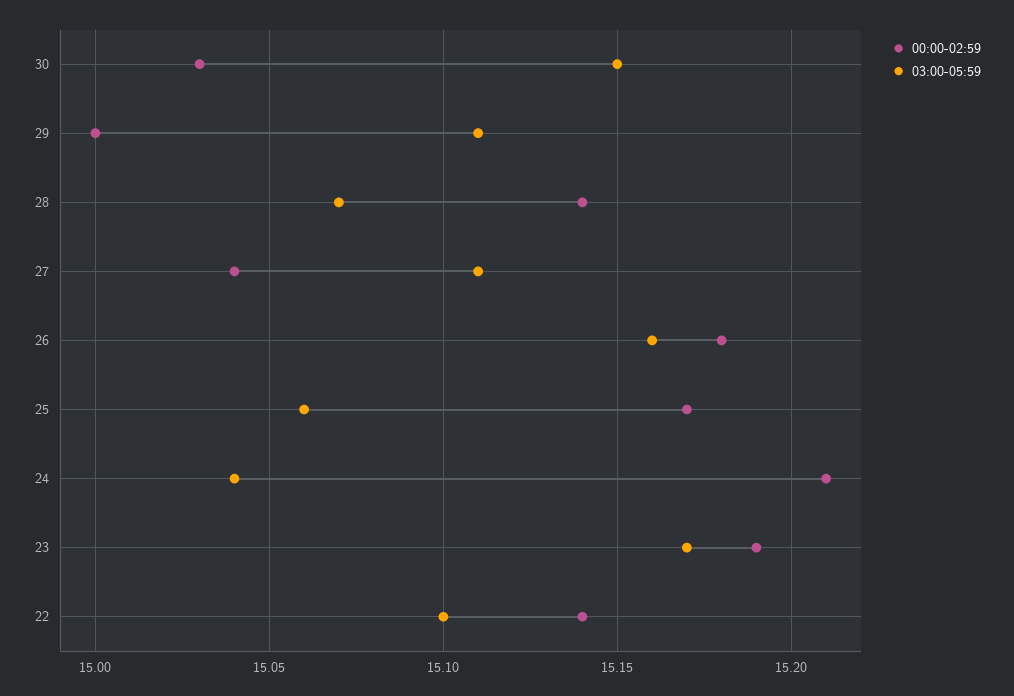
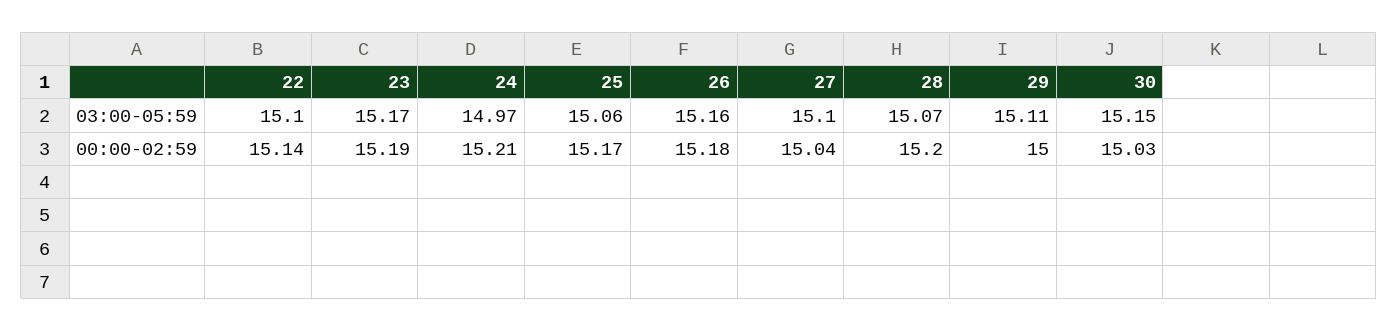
  {
    "00:00-02:59": {
      "30": 15.03,
      "29": 15,
-     "28": 15.14,
+     "28": 15.2,
      "27": 15.04,
      "26": 15.18,
      "25": 15.17,
      "24": 15.21,
      "23": 15.19,
      "22": 15.14
    },
    "03:00-05:59": {
      "30": 15.15,
      "29": 15.11,
      "28": 15.07,
-     "27": 15.11,
+     "27": 15.1,
      "26": 15.16,
      "25": 15.06,
-     "24": 15.04,
+     "24": 14.97,
      "23": 15.17,
      "22": 15.1
    }
  }

